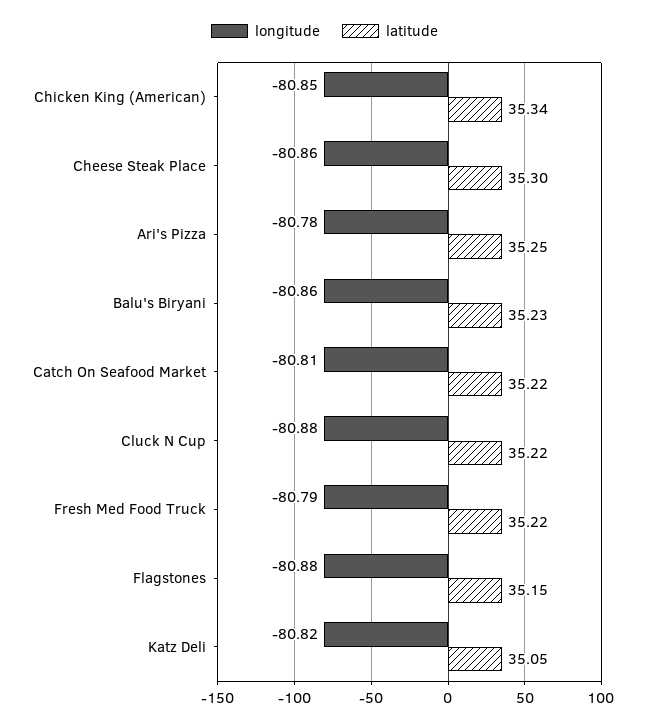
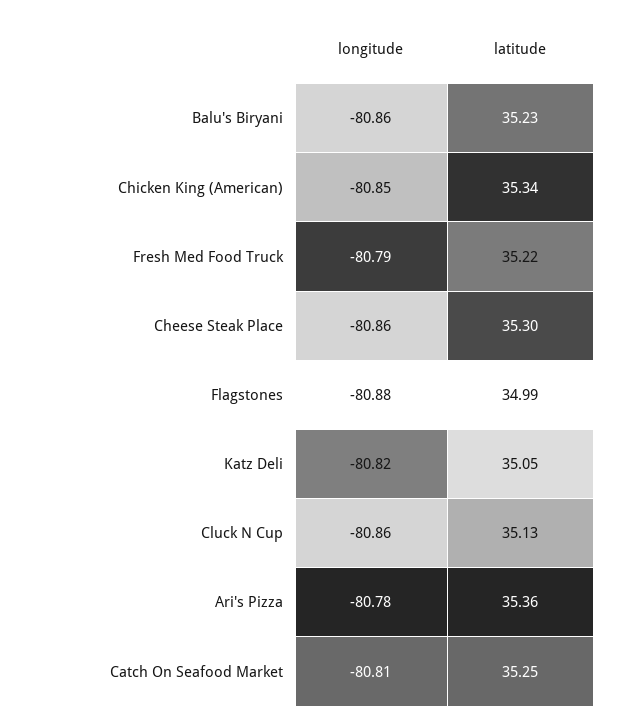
  {
    "longitude": {
      "Chicken King (American)": -80.85,
      "Cheese Steak Place": -80.86,
      "Ari's Pizza": -80.78,
      "Balu's Biryani": -80.86,
      "Catch On Seafood Market": -80.81,
-     "Cluck N Cup": -80.88,
+     "Cluck N Cup": -80.86,
      "Fresh Med Food Truck": -80.79,
      "Flagstones": -80.88,
      "Katz Deli": -80.82
    },
    "latitude": {
      "Chicken King (American)": 35.34,
      "Cheese Steak Place": 35.3,
-     "Ari's Pizza": 35.25,
+     "Ari's Pizza": 35.36,
      "Balu's Biryani": 35.23,
-     "Catch On Seafood Market": 35.22,
+     "Catch On Seafood Market": 35.25,
-     "Cluck N Cup": 35.22,
+     "Cluck N Cup": 35.13,
      "Fresh Med Food Truck": 35.22,
-     "Flagstones": 35.15,
+     "Flagstones": 34.99,
      "Katz Deli": 35.05
    }
  }

